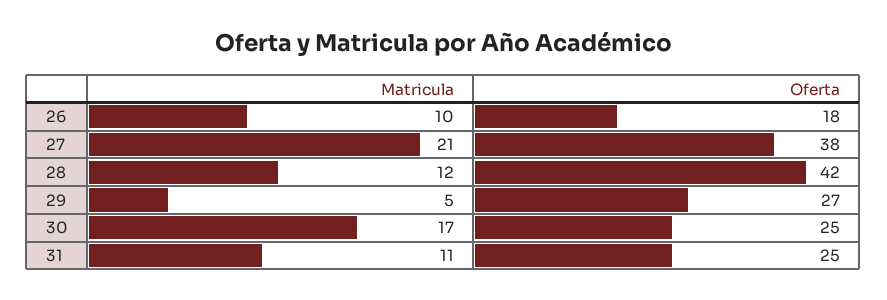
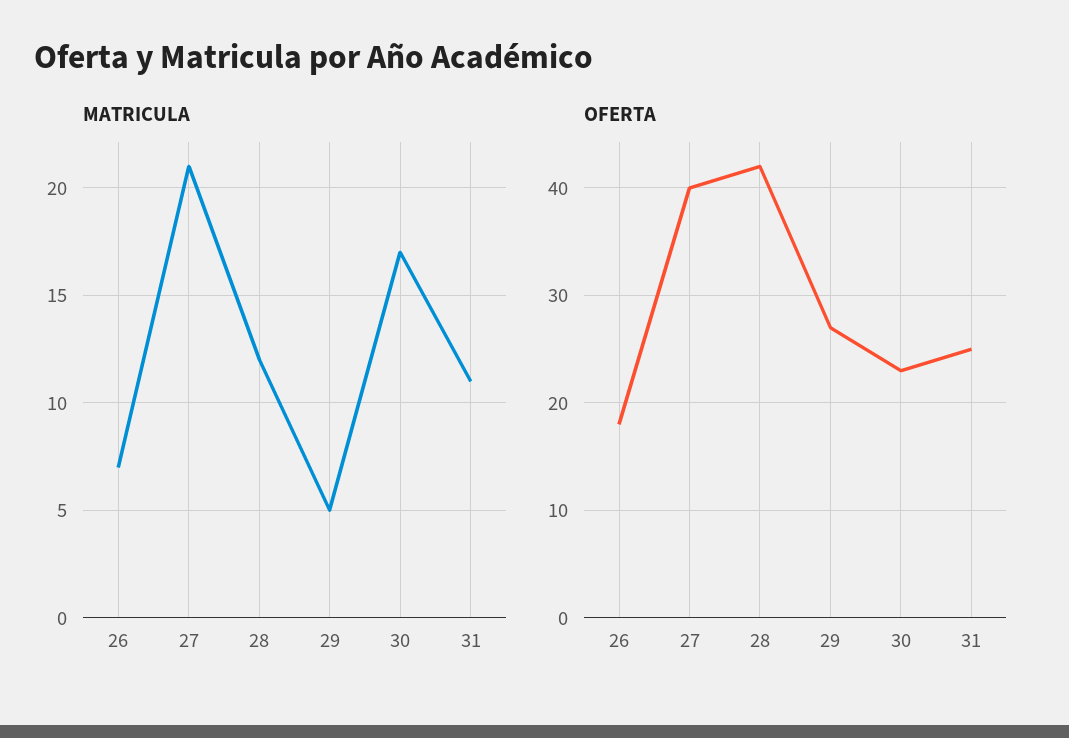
  {
    "Matricula": {
-     "26": 10,
+     "26": 7,
      "27": 21,
      "28": 12,
      "29": 5,
      "30": 17,
      "31": 11
    },
    "Oferta": {
      "26": 18,
-     "27": 38,
+     "27": 40,
      "28": 42,
      "29": 27,
-     "30": 25,
+     "30": 23,
      "31": 25
    }
  }

